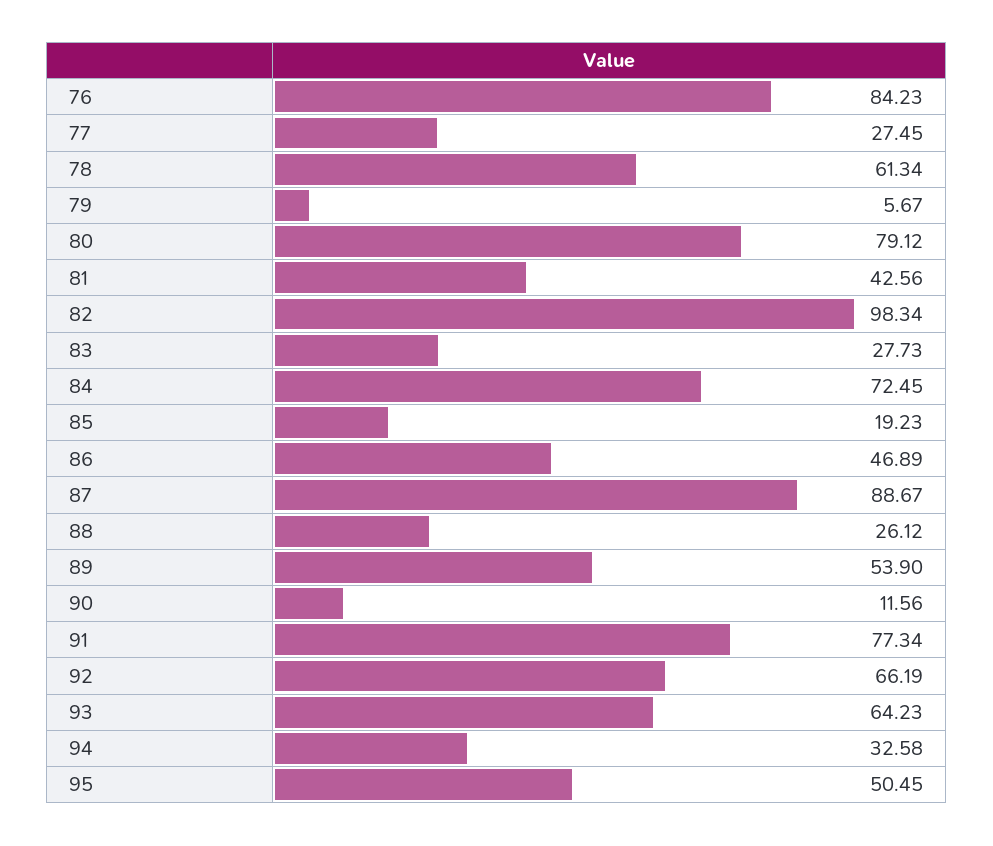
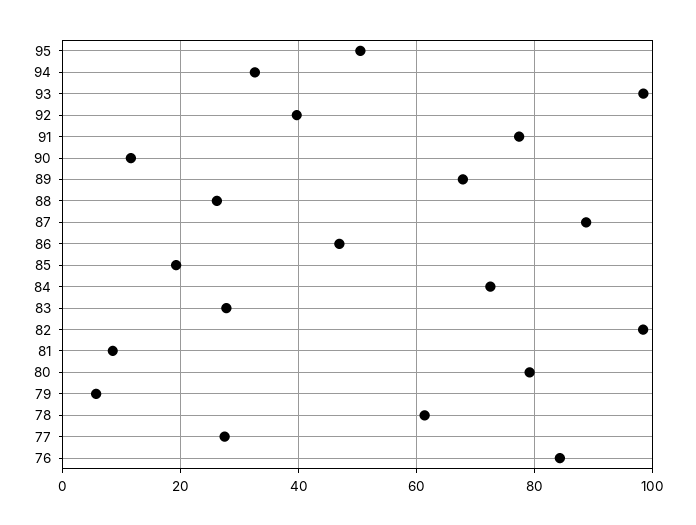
  {
    "76": 84.23,
    "77": 27.45,
    "78": 61.34,
    "79": 5.67,
    "80": 79.12,
-   "81": 42.56,
+   "81": 8,
    "82": 98.34,
    "83": 27.73,
    "84": 72.45,
    "85": 19.23,
    "86": 46.89,
    "87": 88.67,
    "88": 26.12,
-   "89": 53.9,
+   "89": 68,
    "90": 11.56,
    "91": 77.34,
-   "92": 66.19,
+   "92": 40,
-   "93": 64.23,
+   "93": 98,
    "94": 32.58,
    "95": 50.45
  }

